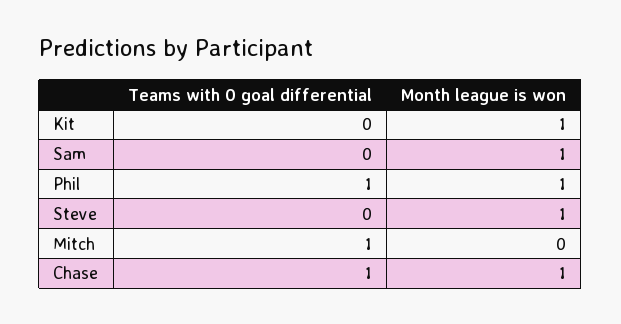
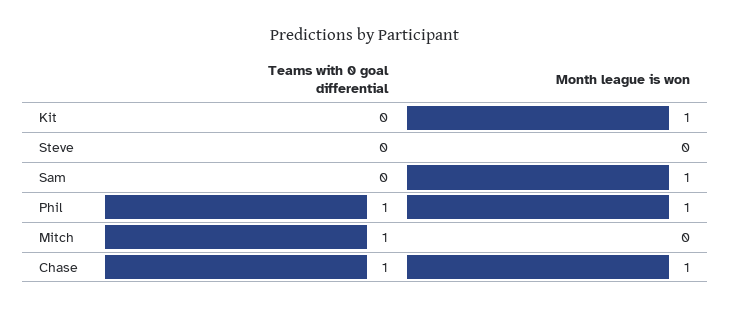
  {
    "Teams with 0 goal differential": {
      "Kit": 0,
      "Sam": 0,
      "Phil": 1,
      "Steve": 0,
      "Mitch": 1,
      "Chase": 1
    },
    "Month league is won": {
      "Kit": 1,
      "Sam": 1,
      "Phil": 1,
-     "Steve": 1,
+     "Steve": 0,
      "Mitch": 0,
      "Chase": 1
    }
  }

